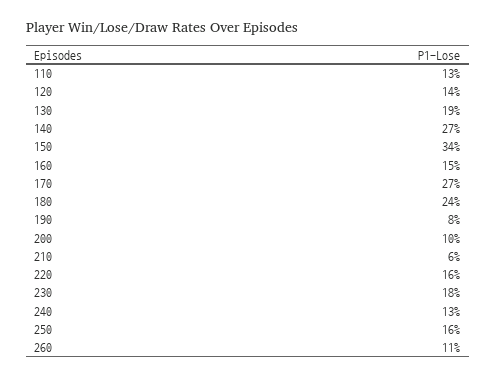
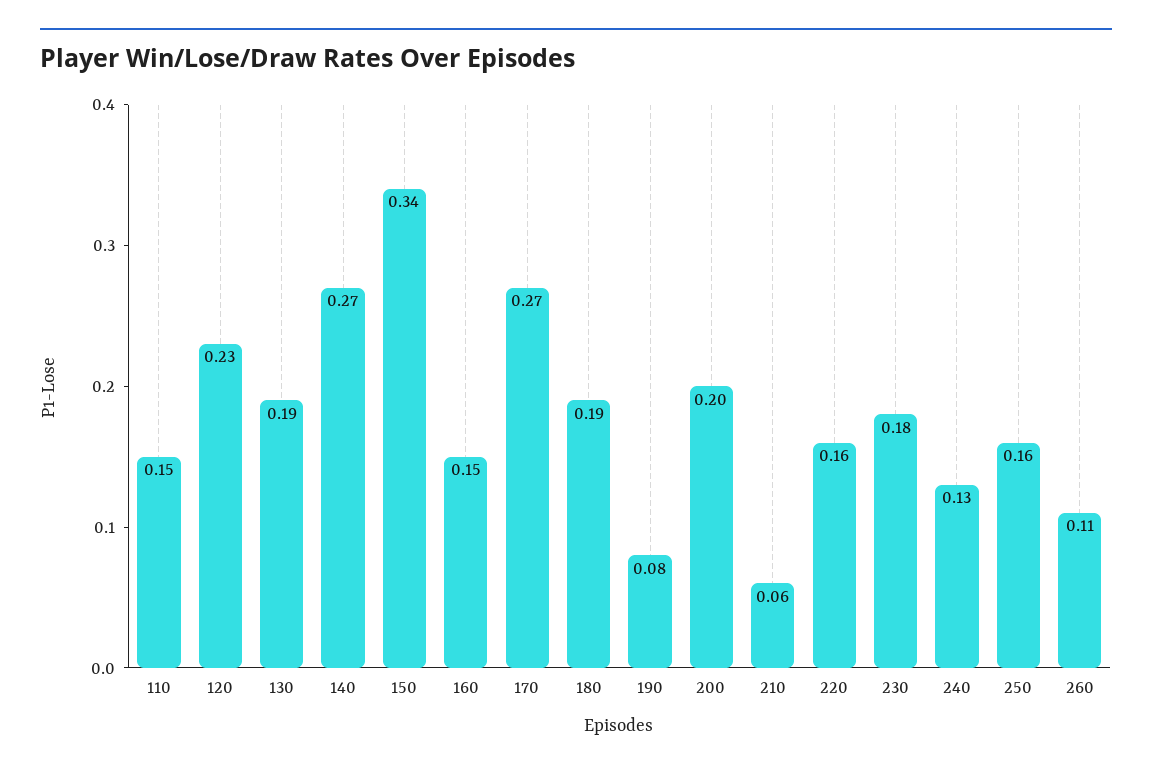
  {
-   "110": 0.13,
+   "110": 0.15,
-   "120": 0.14,
+   "120": 0.23,
    "130": 0.19,
    "140": 0.27,
    "150": 0.34,
    "160": 0.15,
    "170": 0.27,
-   "180": 0.24,
+   "180": 0.19,
    "190": 0.08,
-   "200": 0.1,
+   "200": 0.2,
    "210": 0.06,
    "220": 0.16,
    "230": 0.18,
    "240": 0.13,
    "250": 0.16,
    "260": 0.11
  }

